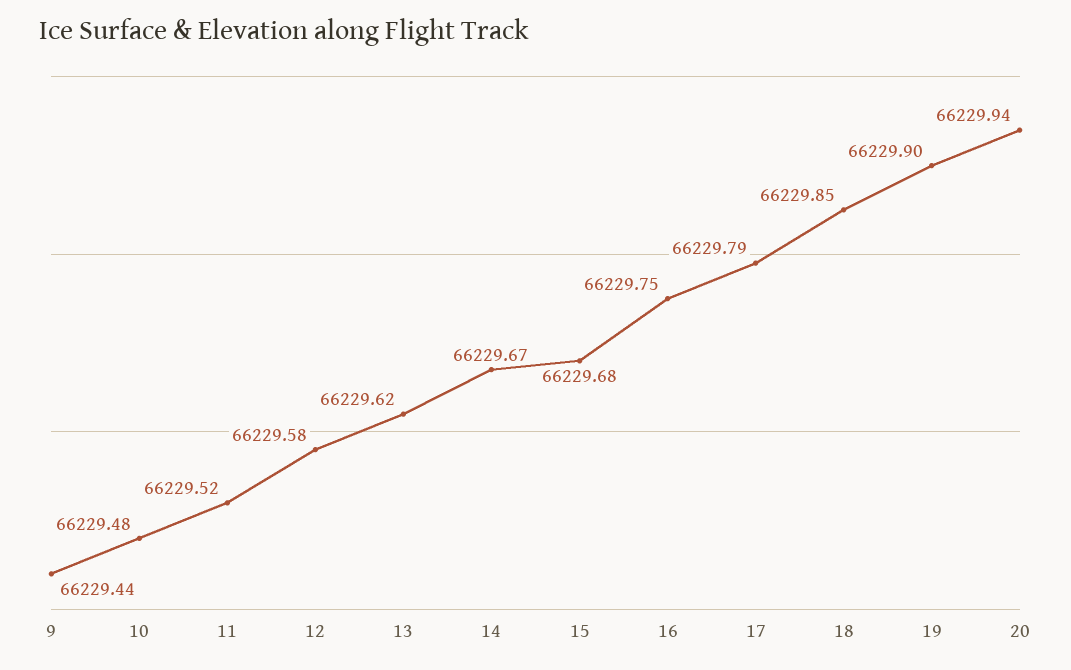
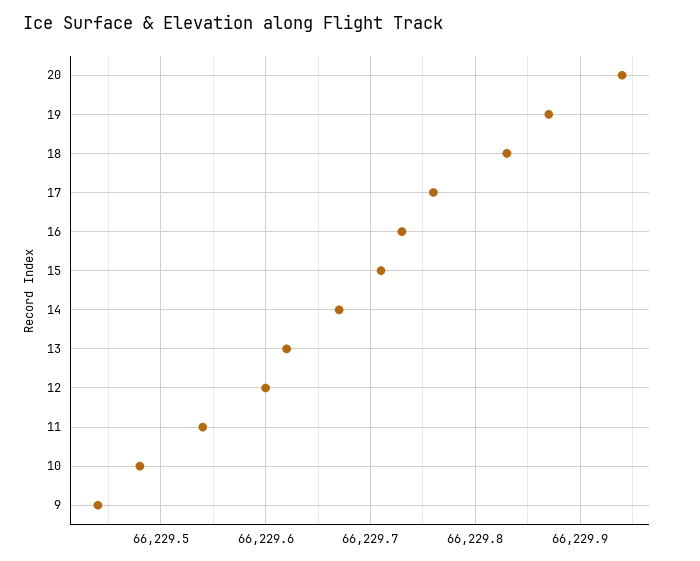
  {
    "9": 66229.44,
    "10": 66229.48,
-   "11": 66229.52,
+   "11": 66229.54,
-   "12": 66229.58,
+   "12": 66229.6,
    "13": 66229.62,
    "14": 66229.67,
-   "15": 66229.68,
+   "15": 66229.71,
-   "16": 66229.75,
+   "16": 66229.73,
-   "17": 66229.79,
+   "17": 66229.76,
-   "18": 66229.85,
+   "18": 66229.83,
-   "19": 66229.9,
+   "19": 66229.87,
    "20": 66229.94
  }

